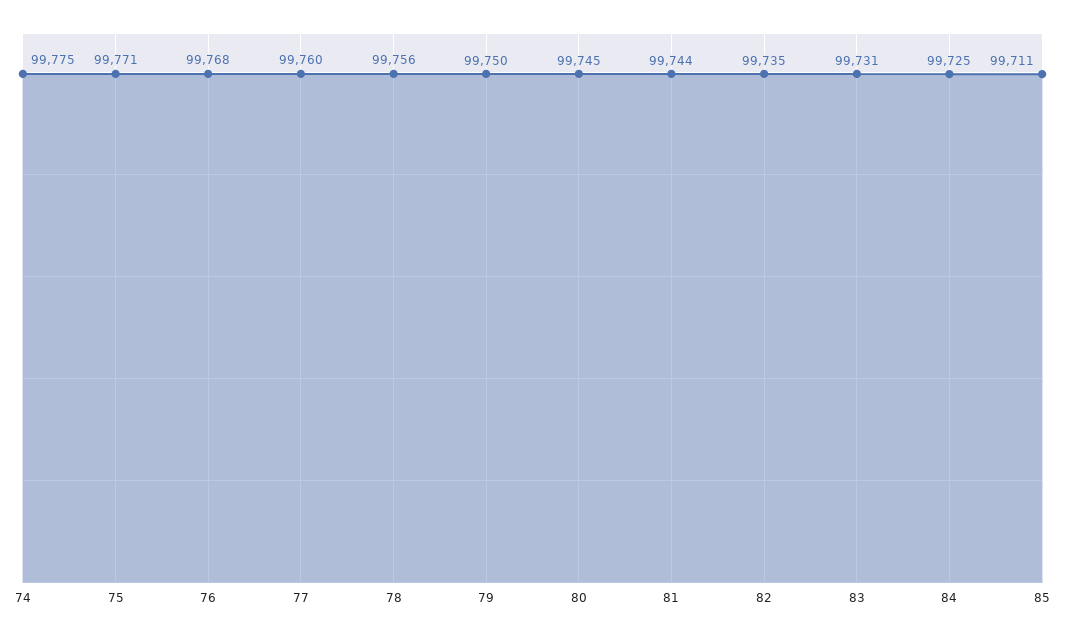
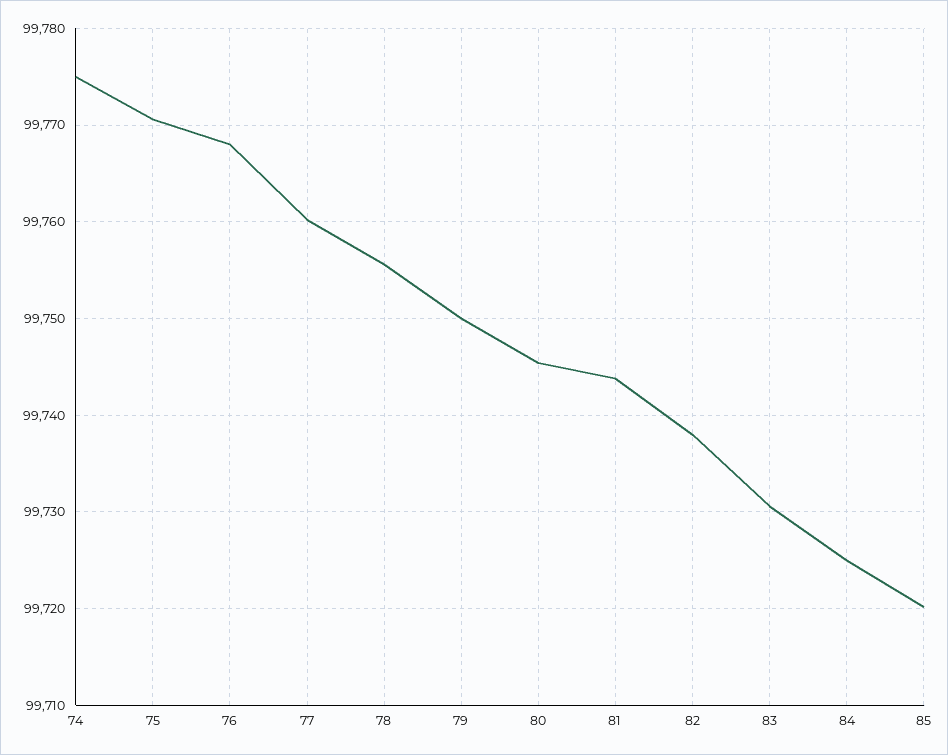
  {
    "74": 99775,
    "75": 99771,
    "76": 99768,
    "77": 99760,
    "78": 99756,
    "79": 99750,
    "80": 99745,
    "81": 99744,
-   "82": 99735,
+   "82": 99738,
    "83": 99731,
    "84": 99725,
-   "85": 99711
+   "85": 99720
  }

